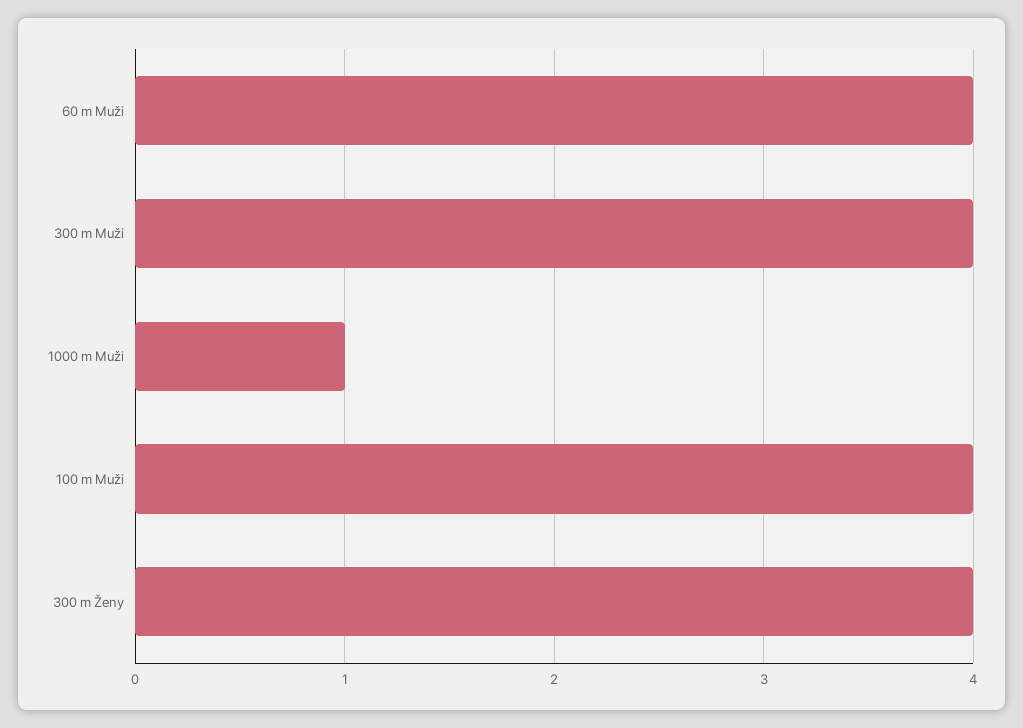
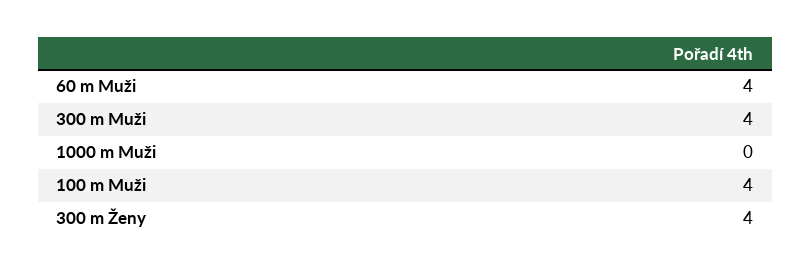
  {
    "60 m Muži": 4,
    "300 m Muži": 4,
-   "1000 m Muži": 1,
+   "1000 m Muži": 0,
    "100 m Muži": 4,
    "300 m Ženy": 4
  }

